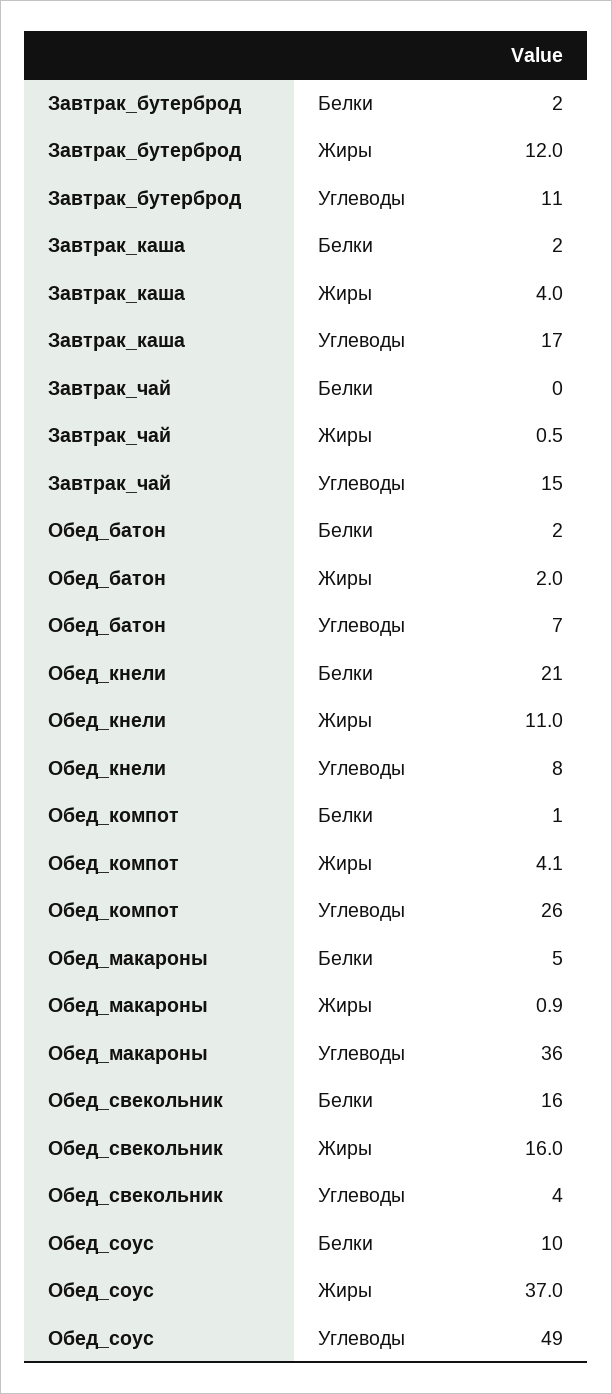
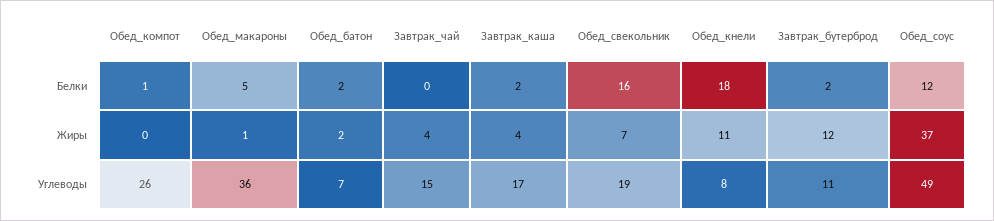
  {
    "Завтрак_бутерброд": {
      "Белки": 2,
      "Жиры": 12,
      "Углеводы": 11
    },
    "Завтрак_каша": {
      "Белки": 2,
      "Жиры": 4,
      "Углеводы": 17
    },
    "Завтрак_чай": {
      "Белки": 0,
-     "Жиры": 0.5,
+     "Жиры": 4,
      "Углеводы": 15
    },
    "Обед_батон": {
      "Белки": 2,
      "Жиры": 2,
      "Углеводы": 7
    },
    "Обед_кнели": {
-     "Белки": 21,
+     "Белки": 18,
      "Жиры": 11,
      "Углеводы": 8
    },
    "Обед_компот": {
      "Белки": 1,
-     "Жиры": 4.1,
+     "Жиры": 0,
      "Углеводы": 26
    },
    "Обед_макароны": {
      "Белки": 5,
      "Жиры": 0.9,
      "Углеводы": 36
    },
    "Обед_свекольник": {
      "Белки": 16,
-     "Жиры": 16,
+     "Жиры": 7,
-     "Углеводы": 4
+     "Углеводы": 19
    },
    "Обед_соус": {
-     "Белки": 10,
+     "Белки": 12,
      "Жиры": 37,
      "Углеводы": 49
    }
  }

